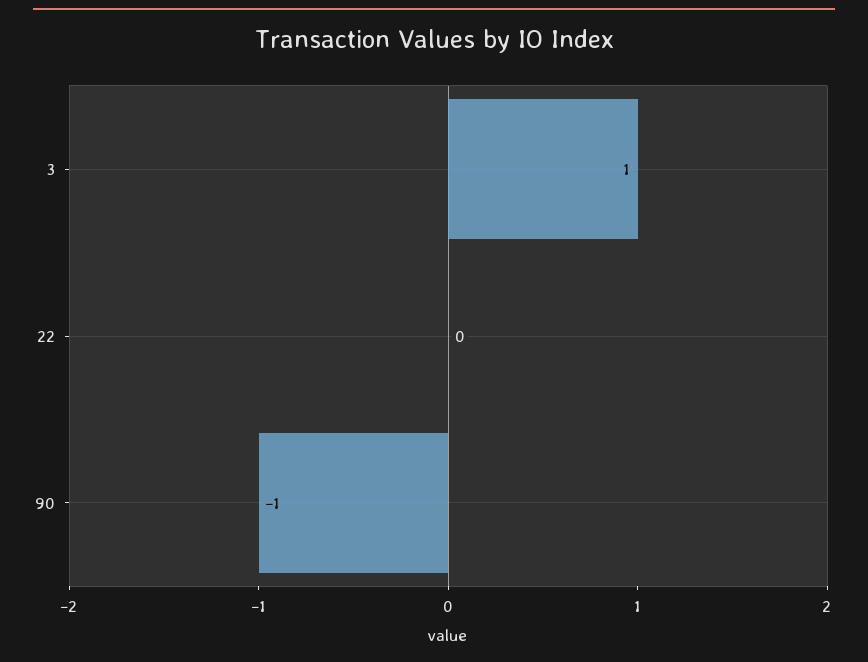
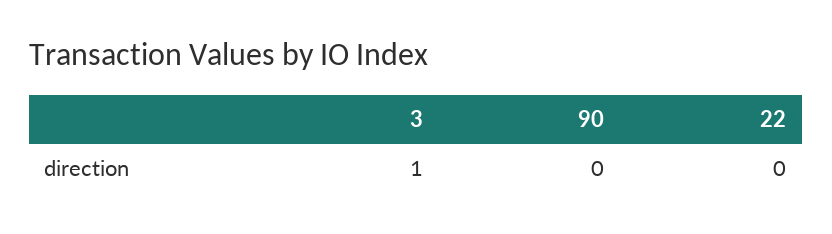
  {
    "3": 1,
    "22": 0,
-   "90": -1
+   "90": 0
  }

